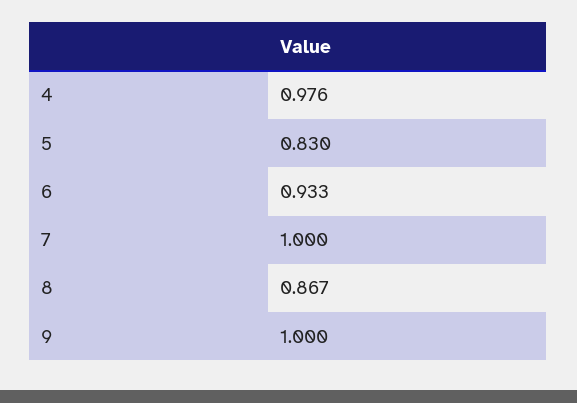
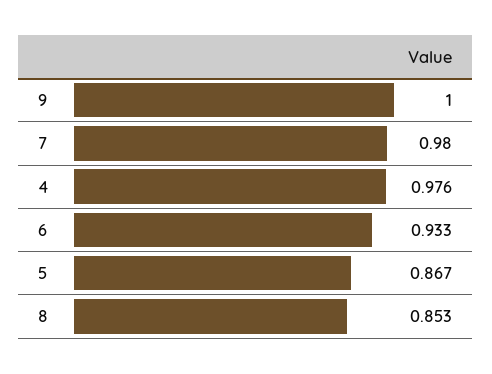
  {
    "4": 0.976,
-   "5": 0.83,
+   "5": 0.867,
    "6": 0.933,
-   "7": 1,
+   "7": 0.98,
-   "8": 0.867,
+   "8": 0.853,
    "9": 1
  }

